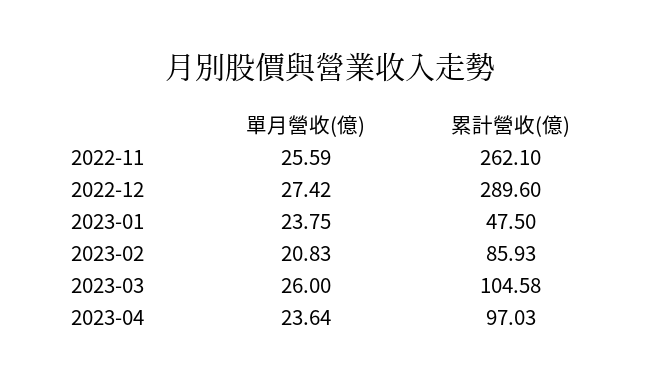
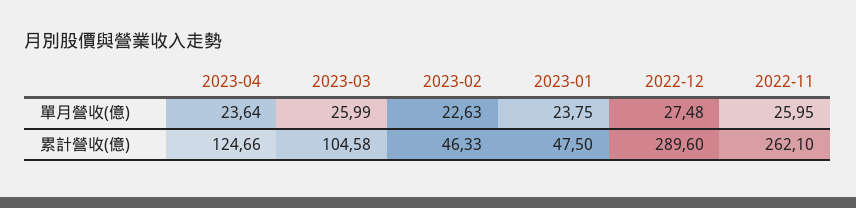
  {
    "單月營收(億)": {
-     "2022-11": 25.59,
+     "2022-11": 25.95,
-     "2022-12": 27.42,
+     "2022-12": 27.48,
      "2023-01": 23.75,
-     "2023-02": 20.83,
+     "2023-02": 22.63,
-     "2023-03": 26,
+     "2023-03": 25.99,
      "2023-04": 23.64
    },
    "累計營收(億)": {
      "2022-11": 262.1,
      "2022-12": 289.6,
      "2023-01": 47.5,
-     "2023-02": 85.93,
+     "2023-02": 46.33,
      "2023-03": 104.58,
-     "2023-04": 97.03
+     "2023-04": 124.66
    }
  }

